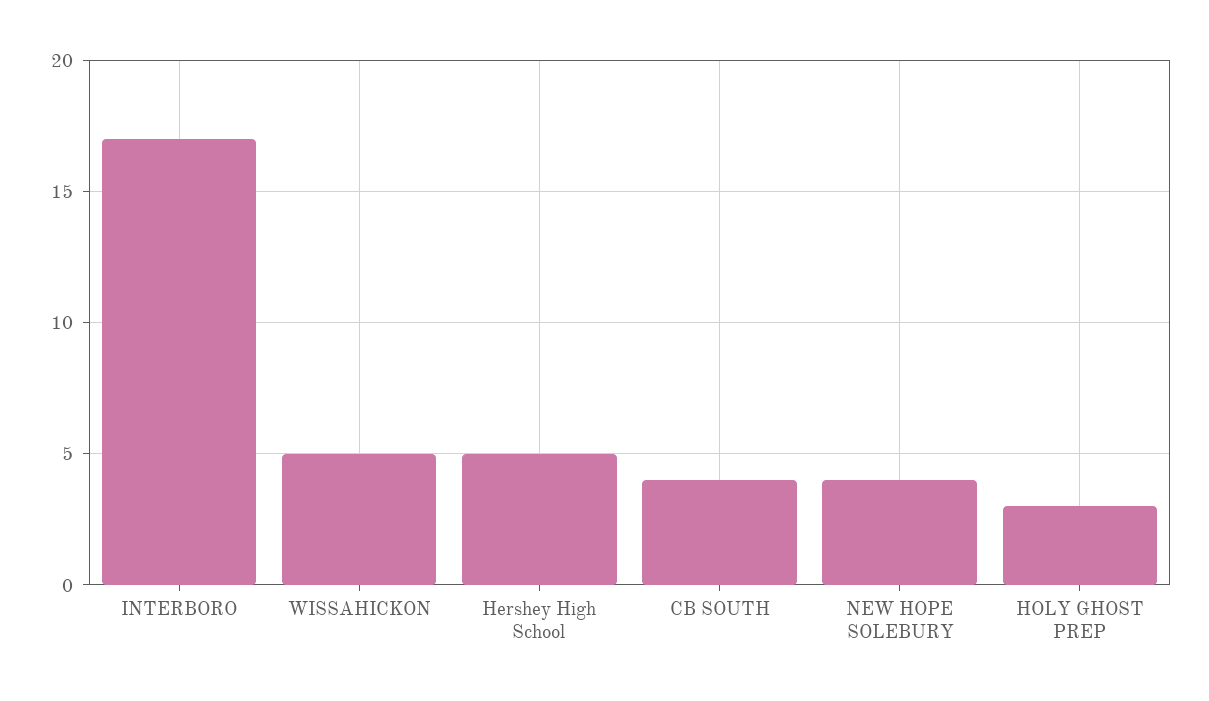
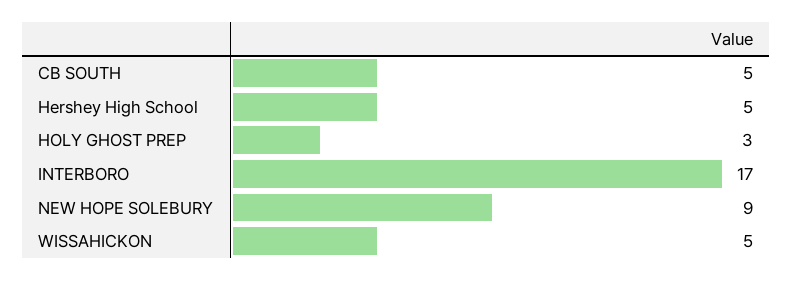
  {
    "INTERBORO": 17,
    "WISSAHICKON": 5,
    "Hershey High School": 5,
-   "CB SOUTH": 4,
+   "CB SOUTH": 5,
-   "NEW HOPE SOLEBURY": 4,
+   "NEW HOPE SOLEBURY": 9,
    "HOLY GHOST PREP": 3
  }

